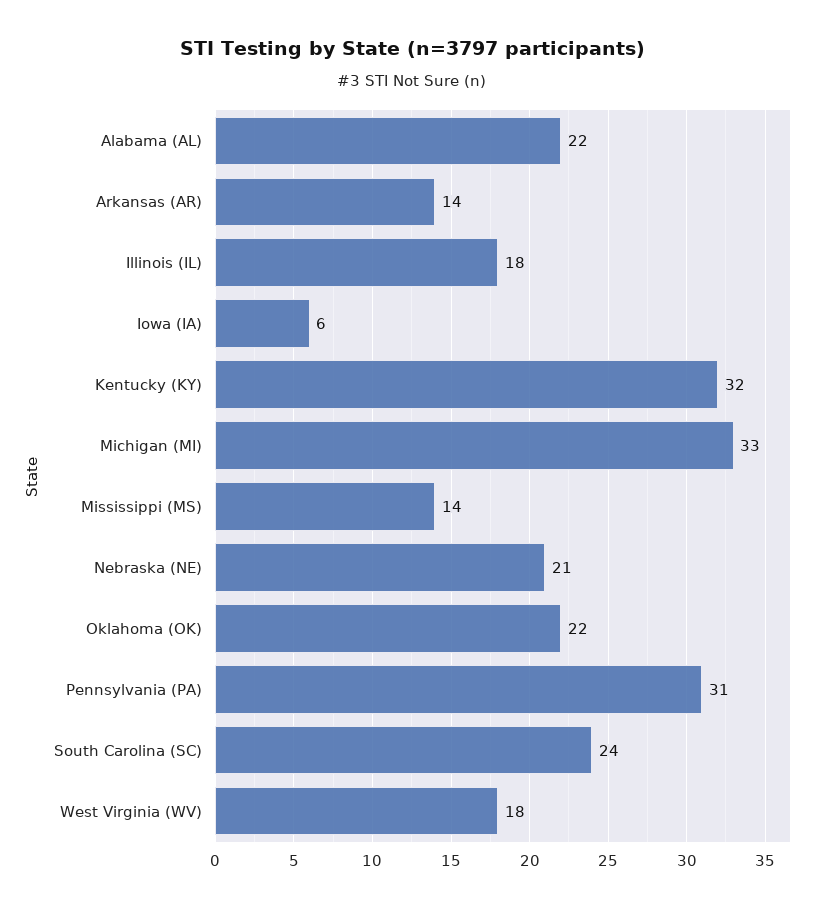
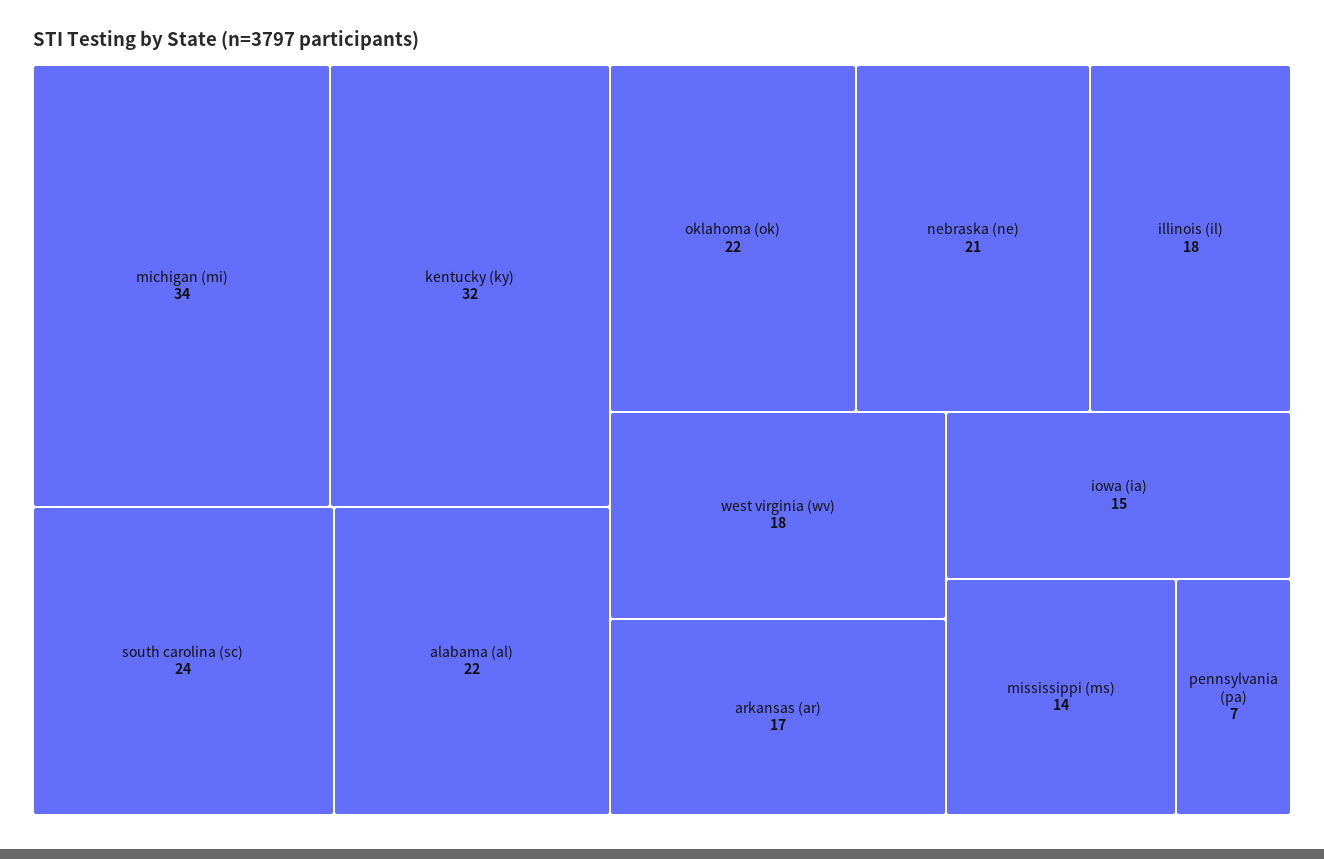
  {
    "Alabama (AL)": 22,
-   "Arkansas (AR)": 14,
+   "Arkansas (AR)": 17,
    "Illinois (IL)": 18,
-   "Iowa (IA)": 6,
+   "Iowa (IA)": 15,
    "Kentucky (KY)": 32,
-   "Michigan (MI)": 33,
+   "Michigan (MI)": 34,
    "Mississippi (MS)": 14,
    "Nebraska (NE)": 21,
    "Oklahoma (OK)": 22,
-   "Pennsylvania (PA)": 31,
+   "Pennsylvania (PA)": 7,
    "South Carolina (SC)": 24,
    "West Virginia (WV)": 18
  }

